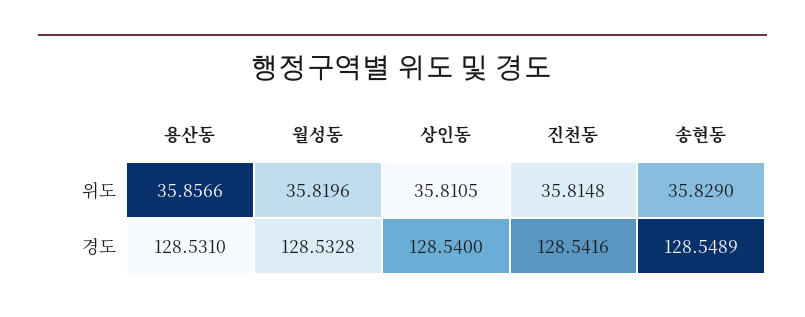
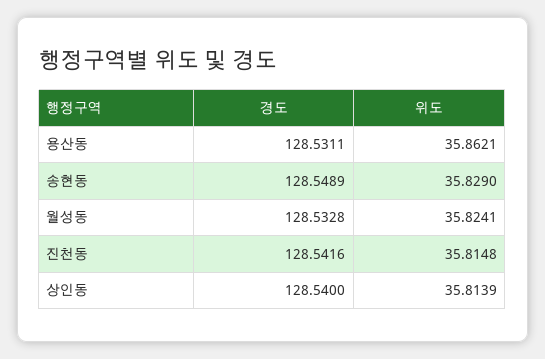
  {
    "용산동": {
-     "위도": 35.8566,
+     "위도": 35.8621,
-     "경도": 128.531
+     "경도": 128.5311
    },
    "월성동": {
-     "위도": 35.8196,
+     "위도": 35.8241,
      "경도": 128.5328
    },
    "상인동": {
-     "위도": 35.8105,
+     "위도": 35.8139,
      "경도": 128.54
    },
    "진천동": {
      "위도": 35.8148,
      "경도": 128.5416
    },
    "송현동": {
      "위도": 35.829,
      "경도": 128.5489
    }
  }

